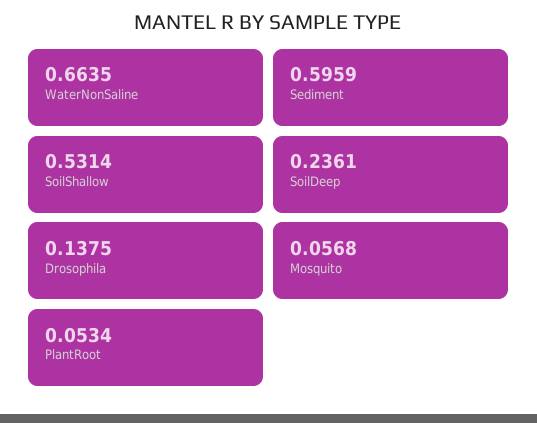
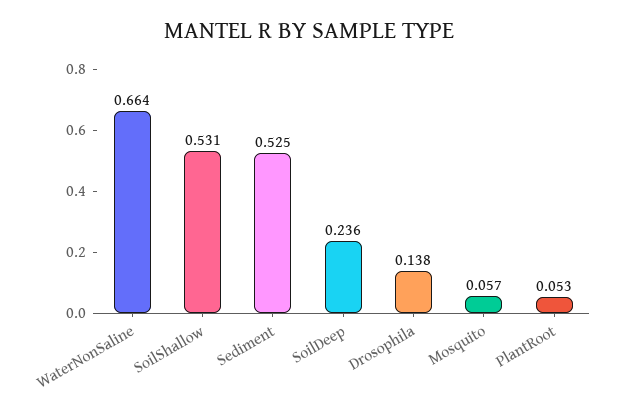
  {
    "WaterNonSaline": 0.6635,
-   "Sediment": 0.5959,
+   "Sediment": 0.525,
    "SoilShallow": 0.5314,
    "SoilDeep": 0.2361,
    "Drosophila": 0.1375,
    "Mosquito": 0.0568,
    "PlantRoot": 0.0534
  }

